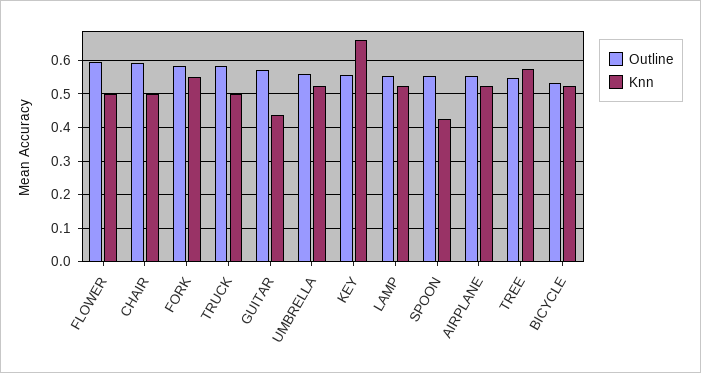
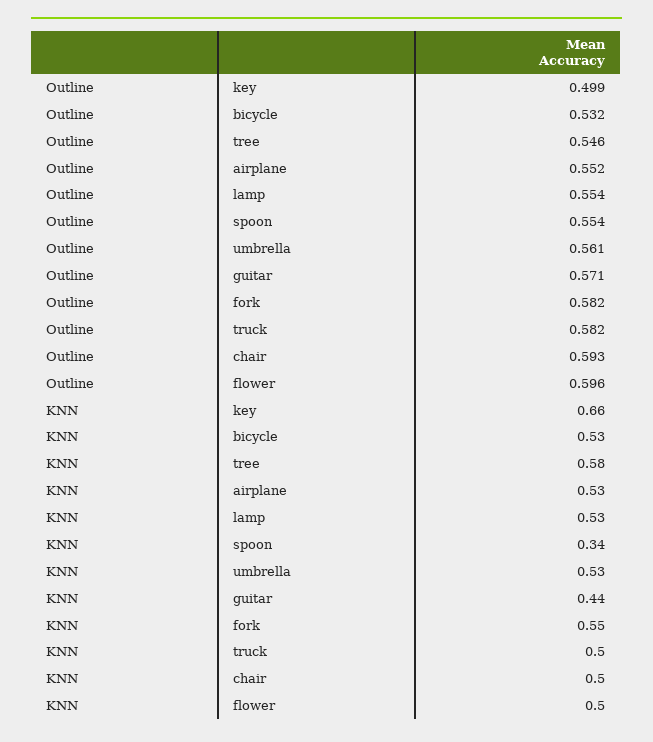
  {
    "Outline": {
      "FLOWER": 0.596,
      "CHAIR": 0.593,
      "FORK": 0.582,
      "TRUCK": 0.582,
      "GUITAR": 0.571,
      "UMBRELLA": 0.561,
-     "KEY": 0.56,
+     "KEY": 0.499,
      "LAMP": 0.554,
      "SPOON": 0.554,
      "AIRPLANE": 0.552,
      "TREE": 0.546,
      "BICYCLE": 0.532
    },
    "Knn": {
      "FLOWER": 0.5,
      "CHAIR": 0.5,
      "FORK": 0.55,
      "TRUCK": 0.5,
      "GUITAR": 0.44,
      "UMBRELLA": 0.53,
      "KEY": 0.66,
      "LAMP": 0.53,
-     "SPOON": 0.42,
+     "SPOON": 0.34,
      "AIRPLANE": 0.53,
      "TREE": 0.58,
      "BICYCLE": 0.53
    }
  }

